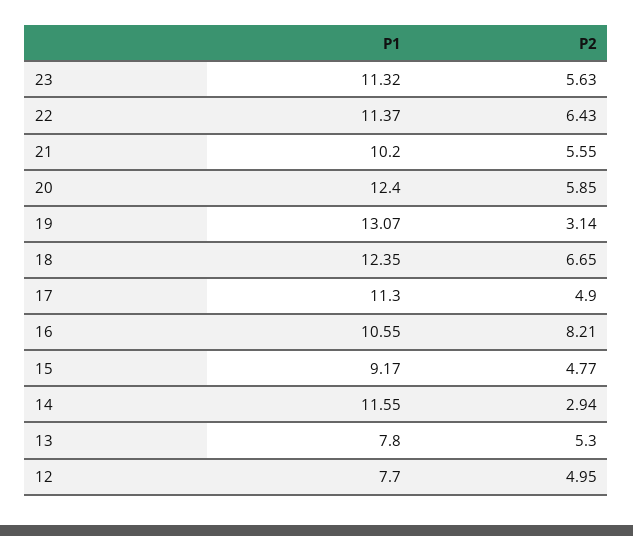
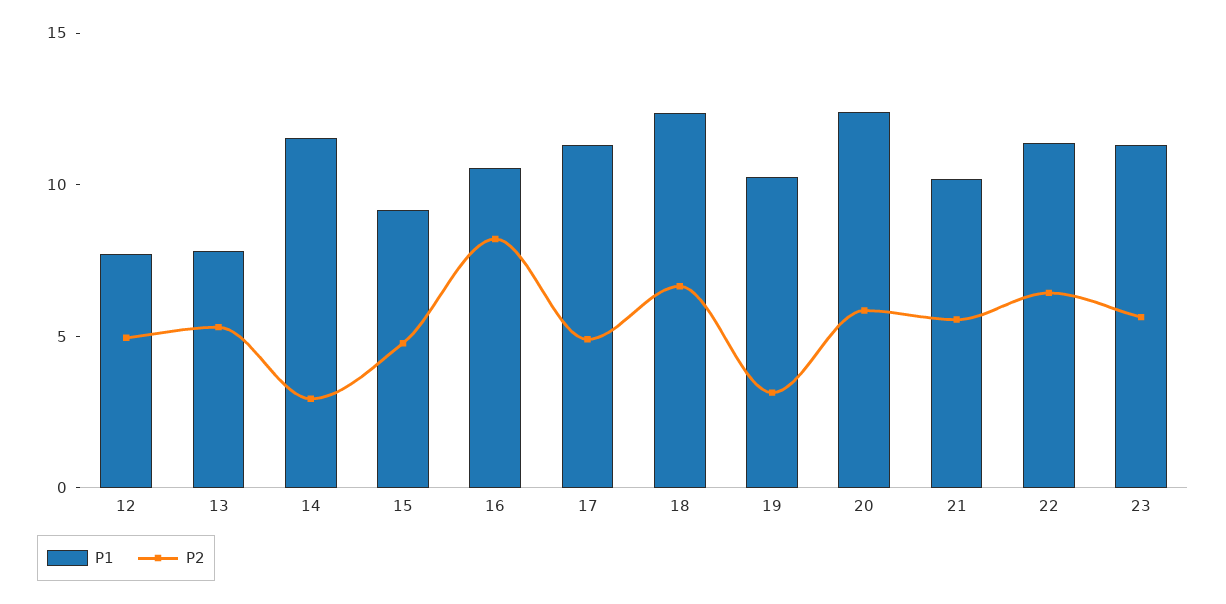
  {
    "P1": {
      "23": 11.32,
      "22": 11.37,
      "21": 10.2,
      "20": 12.4,
-     "19": 13.07,
+     "19": 10,
      "18": 12.35,
      "17": 11.3,
      "16": 10.55,
      "15": 9.17,
      "14": 11.55,
      "13": 7.8,
      "12": 7.7
    },
    "P2": {
      "23": 5.63,
      "22": 6.43,
      "21": 5.55,
      "20": 5.85,
      "19": 3.14,
      "18": 6.65,
      "17": 4.9,
      "16": 8.21,
      "15": 4.77,
      "14": 2.94,
      "13": 5.3,
      "12": 4.95
    }
  }

